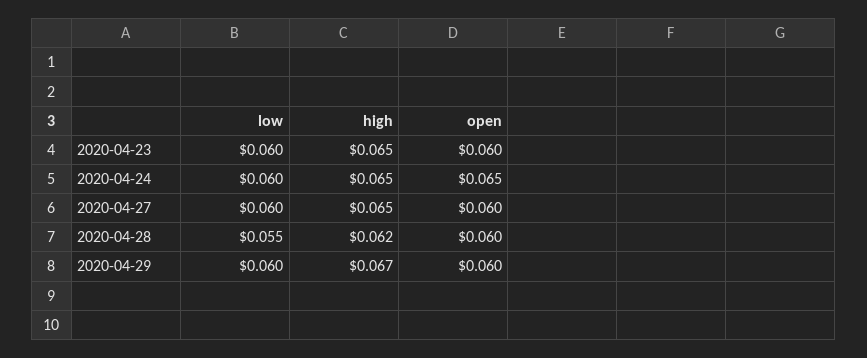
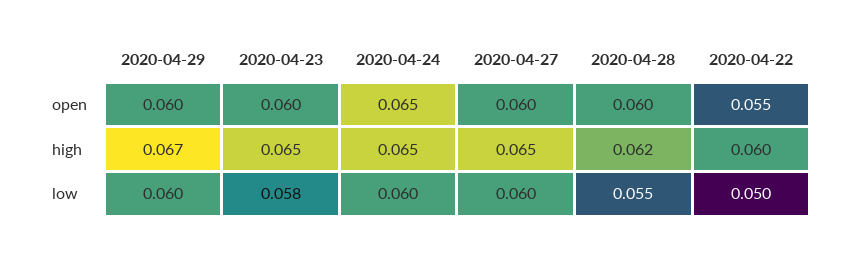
  {
    "low": {
-     "2020-04-23": 0.06,
+     "2020-04-23": 0.058,
      "2020-04-24": 0.06,
      "2020-04-27": 0.06,
      "2020-04-28": 0.055,
-     "2020-04-29": 0.06
+     "2020-04-29": 0.06,
+     "2020-04-22": 0.05
    },
    "high": {
      "2020-04-23": 0.065,
      "2020-04-24": 0.065,
      "2020-04-27": 0.065,
      "2020-04-28": 0.062,
-     "2020-04-29": 0.067
+     "2020-04-29": 0.067,
+     "2020-04-22": 0.06
    },
    "open": {
      "2020-04-23": 0.06,
      "2020-04-24": 0.065,
      "2020-04-27": 0.06,
      "2020-04-28": 0.06,
-     "2020-04-29": 0.06
+     "2020-04-29": 0.06,
+     "2020-04-22": 0.055
    }
  }

